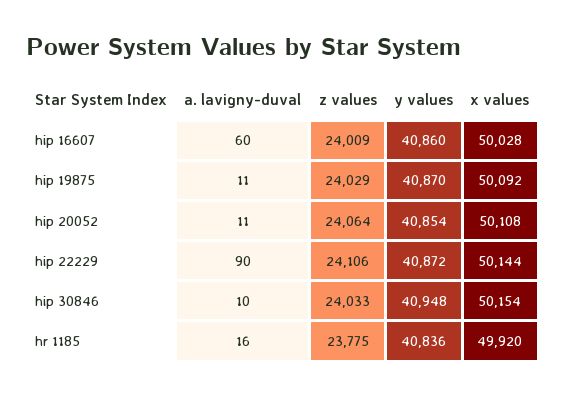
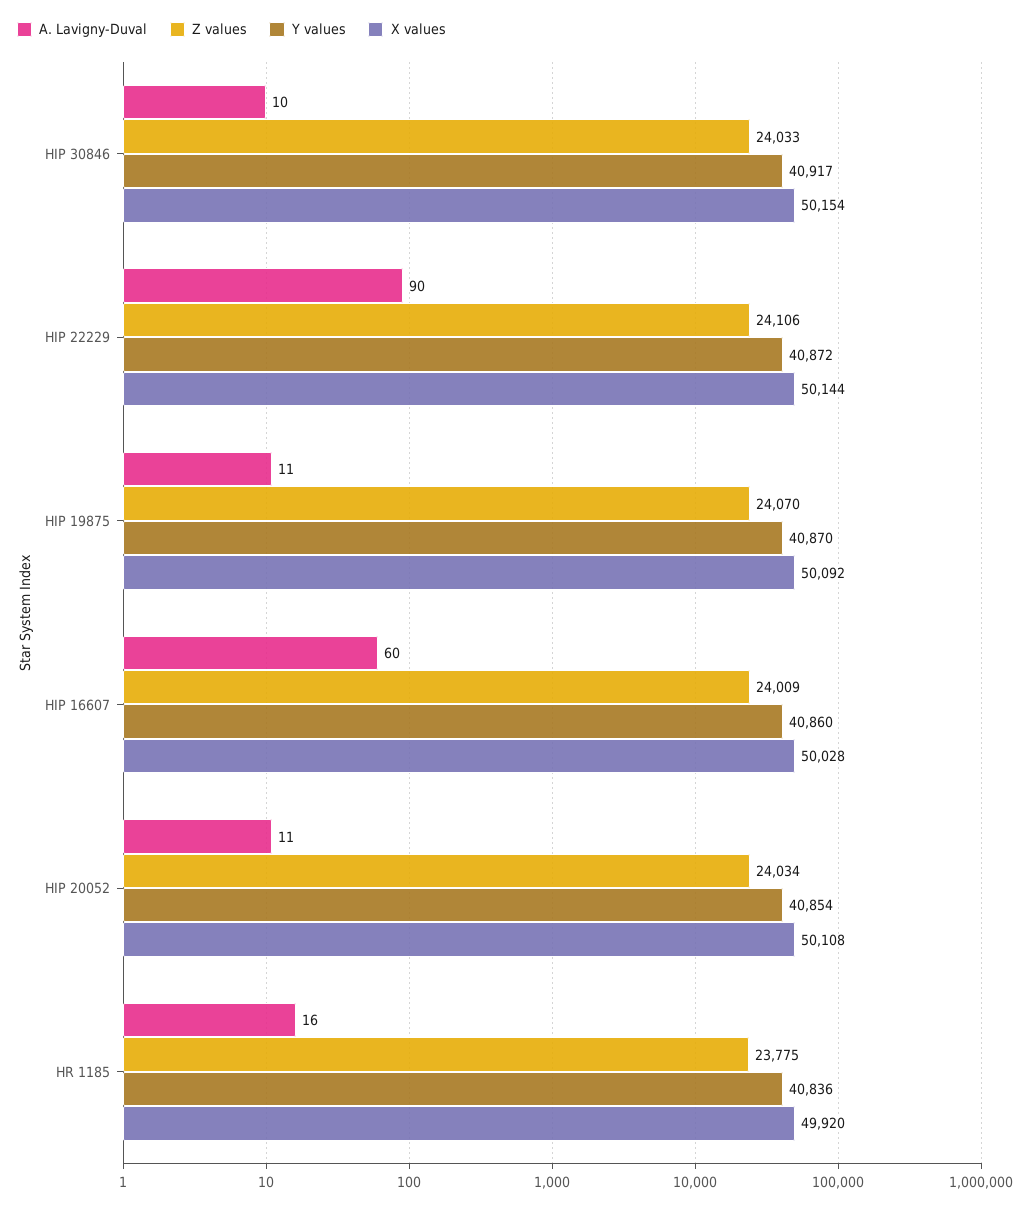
  {
    "a. lavigny-duval": {
      "hip 16607": 60,
      "hip 19875": 11,
      "hip 20052": 11,
      "hip 22229": 90,
      "hip 30846": 10,
      "hr 1185": 16
    },
    "z values": {
      "hip 16607": 24009,
-     "hip 19875": 24029,
+     "hip 19875": 24070,
-     "hip 20052": 24064,
+     "hip 20052": 24034,
      "hip 22229": 24106,
      "hip 30846": 24033,
      "hr 1185": 23775
    },
    "y values": {
      "hip 16607": 40860,
      "hip 19875": 40870,
      "hip 20052": 40854,
      "hip 22229": 40872,
-     "hip 30846": 40948,
+     "hip 30846": 40917,
      "hr 1185": 40836
    },
    "x values": {
      "hip 16607": 50028,
      "hip 19875": 50092,
      "hip 20052": 50108,
      "hip 22229": 50144,
      "hip 30846": 50154,
      "hr 1185": 49920
    }
  }

